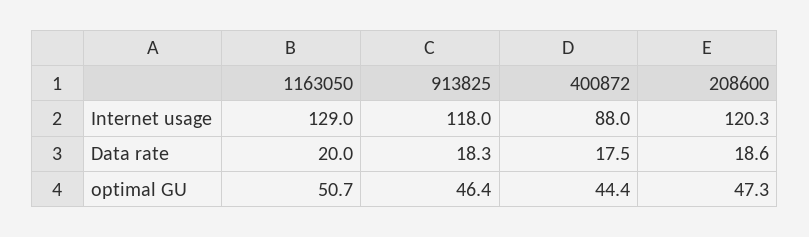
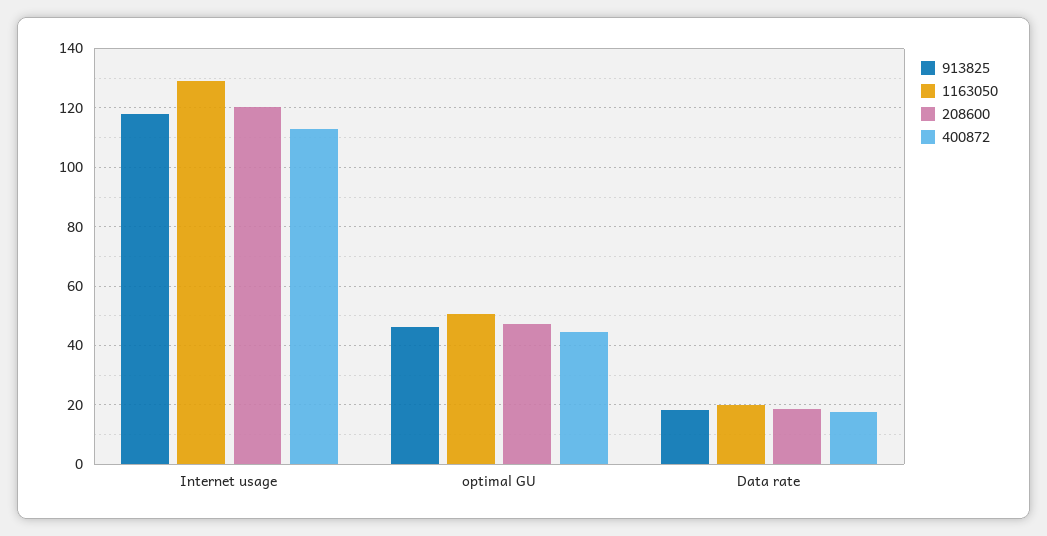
  {
    "1163050": {
      "Internet usage": 129,
      "Data rate": 20,
      "optimal GU": 50.7
    },
    "913825": {
      "Internet usage": 118,
      "Data rate": 18.3,
      "optimal GU": 46.4
    },
    "400872": {
-     "Internet usage": 88,
+     "Internet usage": 112.5,
      "Data rate": 17.5,
      "optimal GU": 44.4
    },
    "208600": {
      "Internet usage": 120.3,
      "Data rate": 18.6,
      "optimal GU": 47.3
    }
  }

